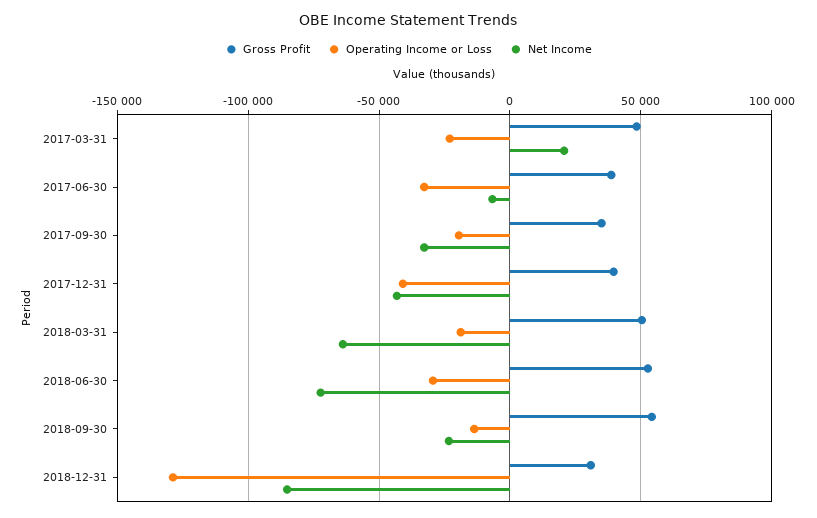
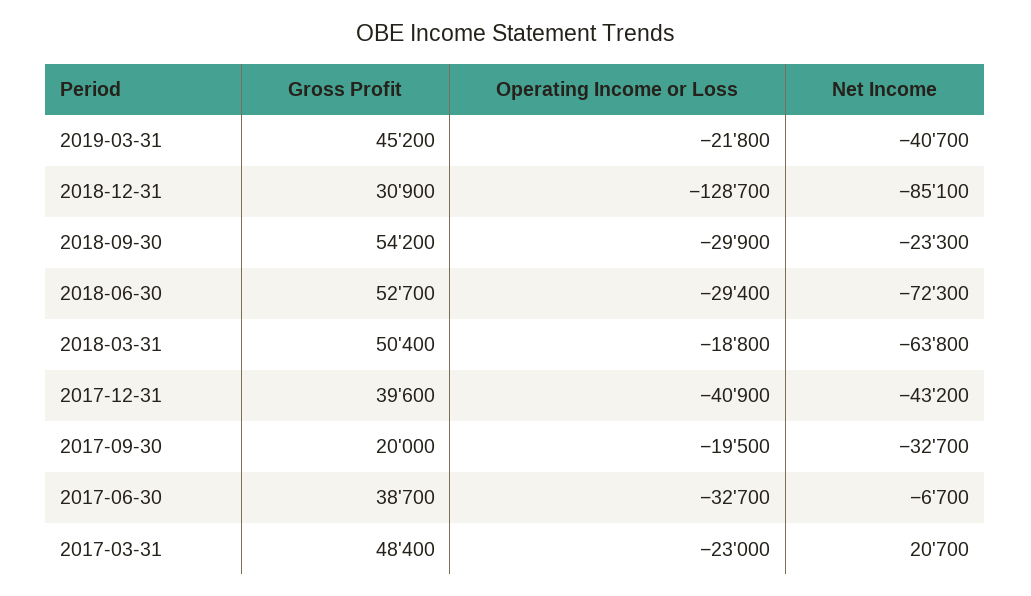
  {
    "Gross Profit": {
      "2017-03-31": 48400,
      "2017-06-30": 38700,
-     "2017-09-30": 35000,
+     "2017-09-30": 20000,
      "2017-12-31": 39600,
      "2018-03-31": 50400,
      "2018-06-30": 52700,
      "2018-09-30": 54200,
-     "2018-12-31": 30900
+     "2018-12-31": 30900,
+     "2019-03-31": 45200
    },
    "Operating Income or Loss": {
      "2017-03-31": -23000,
      "2017-06-30": -32700,
      "2017-09-30": -19500,
      "2017-12-31": -40900,
      "2018-03-31": -18800,
      "2018-06-30": -29400,
-     "2018-09-30": -15000,
+     "2018-09-30": -29900,
-     "2018-12-31": -128700
+     "2018-12-31": -128700,
+     "2019-03-31": -21800
    },
    "Net Income": {
      "2017-03-31": 20700,
      "2017-06-30": -6700,
      "2017-09-30": -32700,
      "2017-12-31": -43200,
      "2018-03-31": -63800,
      "2018-06-30": -72300,
      "2018-09-30": -23300,
-     "2018-12-31": -85100
+     "2018-12-31": -85100,
+     "2019-03-31": -40700
    }
  }

